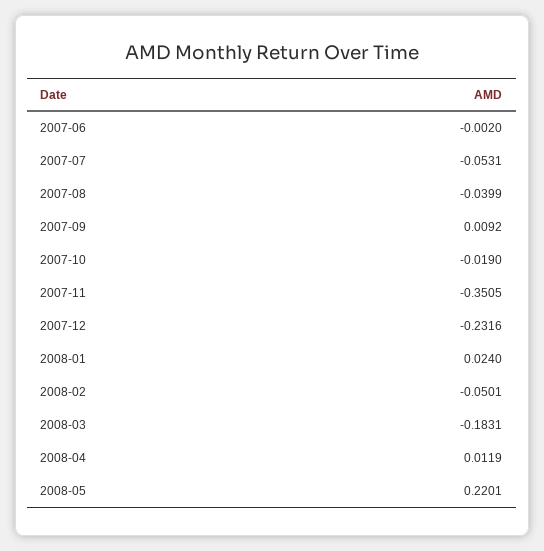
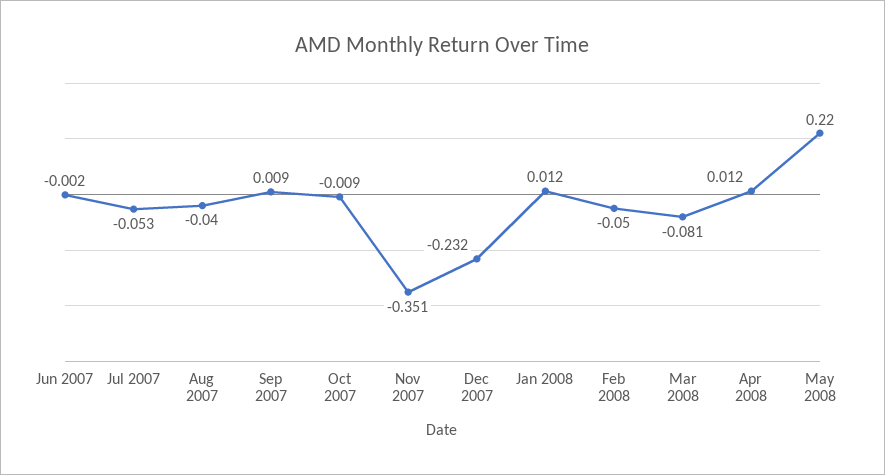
  {
    "2007-06": -0.002,
    "2007-07": -0.0531,
    "2007-08": -0.0399,
    "2007-09": 0.0092,
-   "2007-10": -0.019,
+   "2007-10": -0.009,
    "2007-11": -0.3505,
    "2007-12": -0.2316,
-   "2008-01": 0.024,
+   "2008-01": 0.012,
    "2008-02": -0.0501,
-   "2008-03": -0.1831,
+   "2008-03": -0.081,
    "2008-04": 0.0119,
    "2008-05": 0.2201
  }

